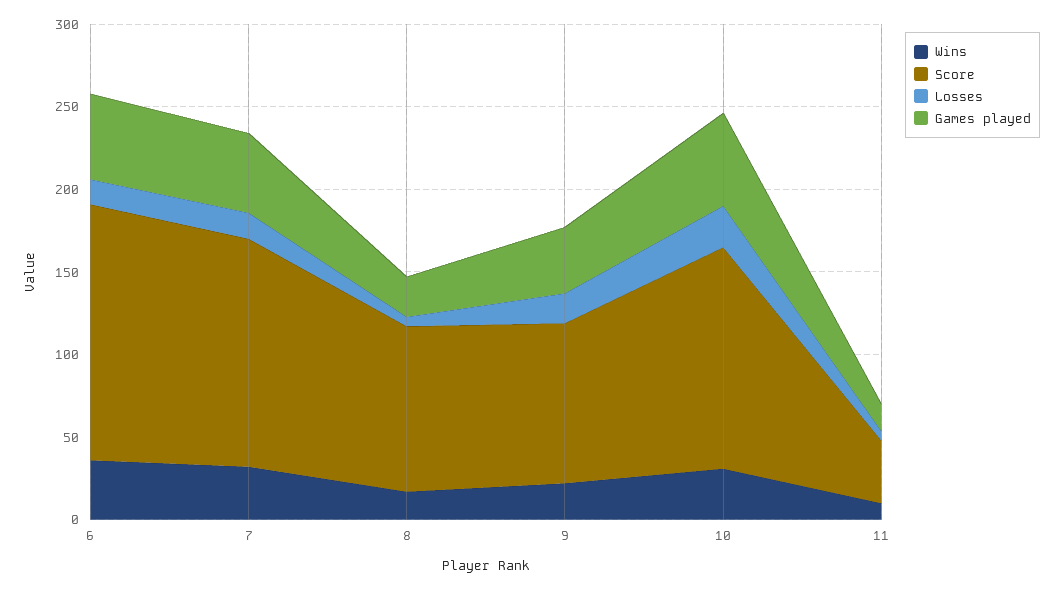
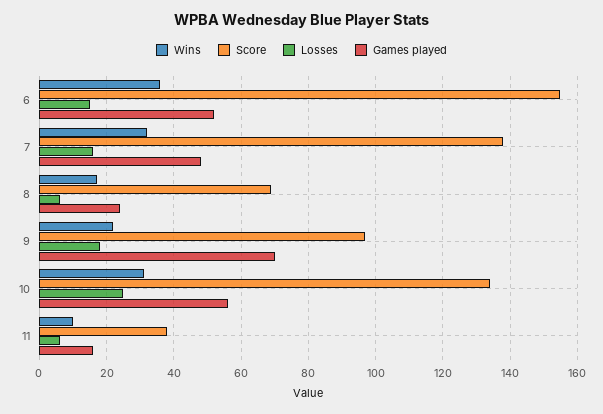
  {
    "Wins": {
      "6": 35,
      "7": 30,
      "8": 15,
      "9": 20,
      "10": 30,
      "11": 10
    },
    "Score": {
      "6": 155,
      "7": 140,
-     "8": 100,
+     "8": 70,
      "9": 95,
      "10": 135,
      "11": 40
    },
    "Losses": {
      "6": 15,
      "7": 15,
      "8": 5,
      "9": 20,
      "10": 25,
      "11": 5
    },
    "Games played": {
      "6": 50,
      "7": 50,
      "8": 25,
-     "9": 40,
+     "9": 70,
      "10": 55,
      "11": 15
    }
  }

